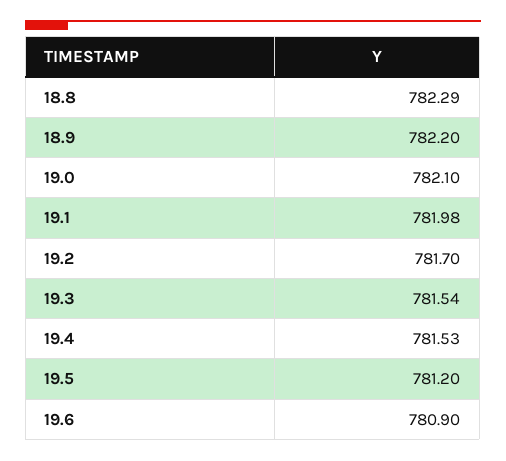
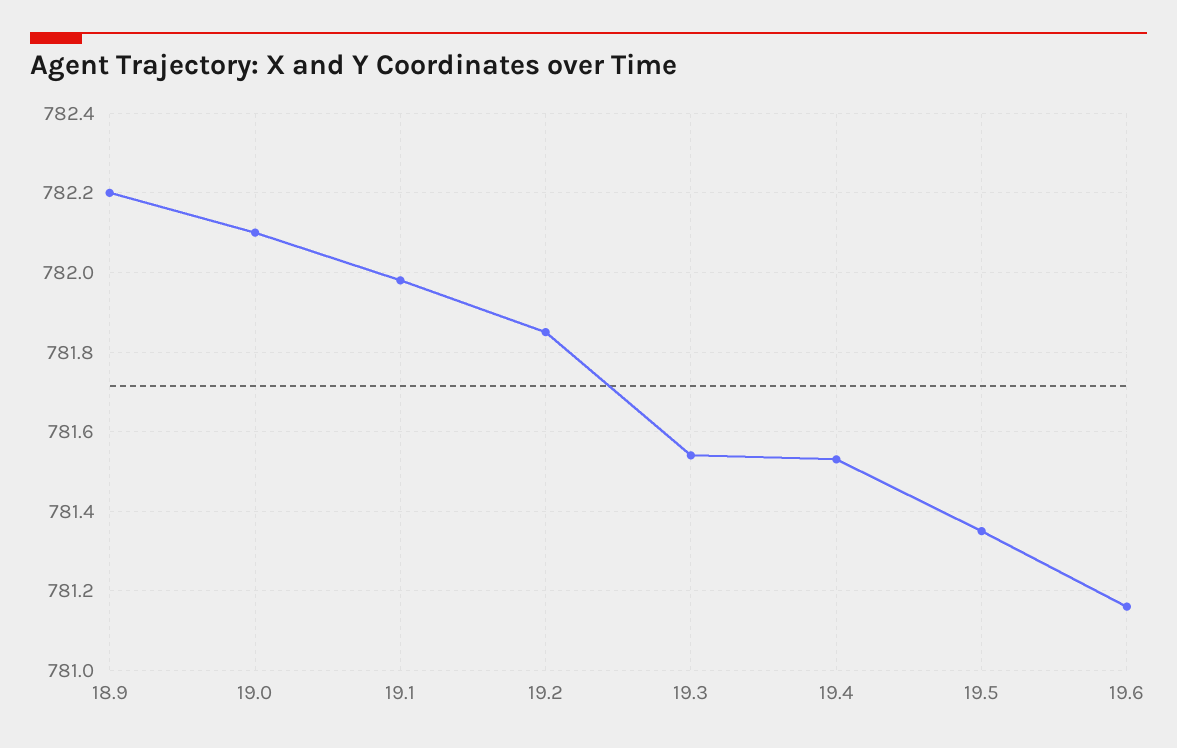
  {
-   "18.8": 782.29,
    "18.9": 782.2,
    "19.0": 782.1,
    "19.1": 781.98,
-   "19.2": 781.7,
+   "19.2": 781.85,
    "19.3": 781.54,
    "19.4": 781.53,
-   "19.5": 781.2,
+   "19.5": 781.35,
-   "19.6": 780.9
+   "19.6": 781.15
  }

